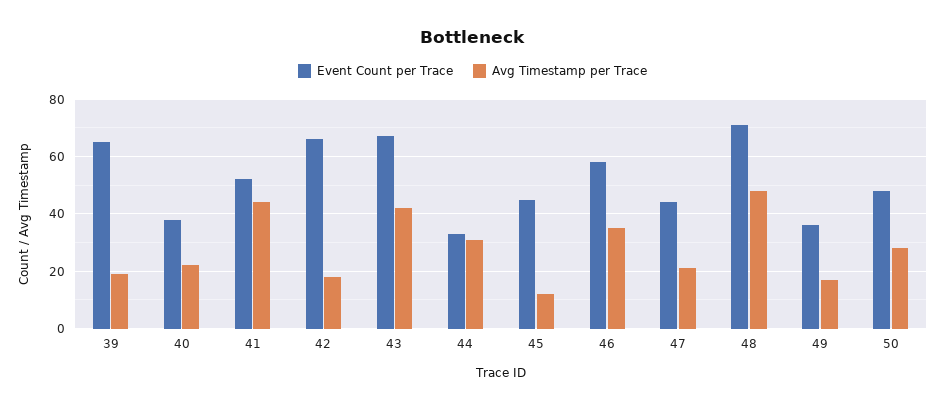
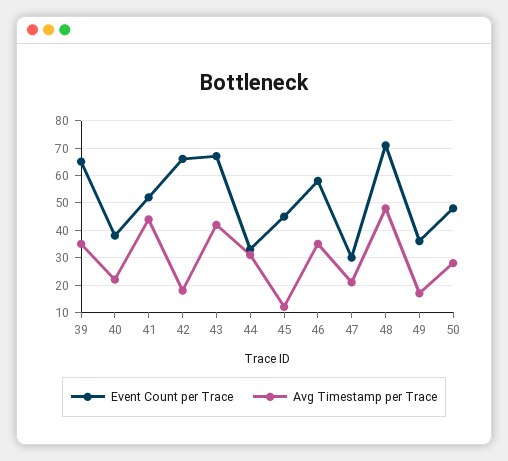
  {
    "Event Count per Trace": {
      "39": 65,
      "40": 40,
      "41": 50,
      "42": 65,
      "43": 65,
      "44": 35,
      "45": 45,
      "46": 60,
-     "47": 45,
+     "47": 30,
      "48": 70,
      "49": 35,
      "50": 50
    },
    "Avg Timestamp per Trace": {
-     "39": 20,
+     "39": 35,
      "40": 20,
      "41": 45,
      "42": 20,
      "43": 40,
      "44": 30,
      "45": 10,
      "46": 35,
      "47": 20,
      "48": 50,
      "49": 15,
      "50": 30
    }
  }

